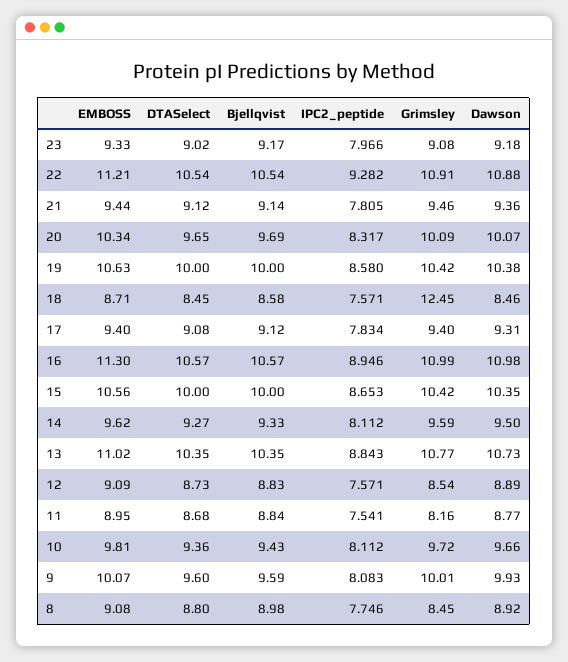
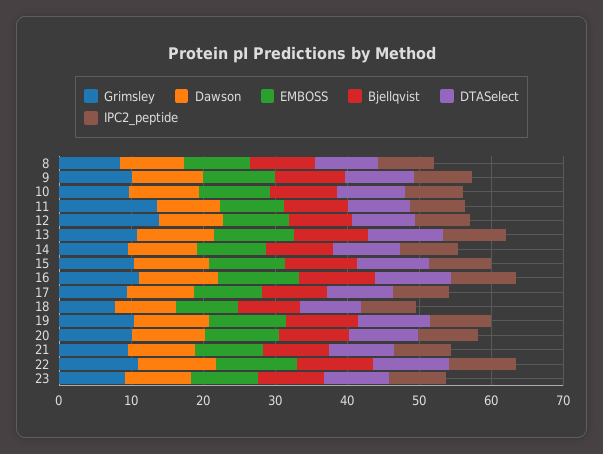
  {
    "EMBOSS": {
      "23": 9.33,
      "22": 11.21,
      "21": 9.44,
      "20": 10.34,
      "19": 10.63,
      "18": 8.71,
      "17": 9.4,
      "16": 11.3,
      "15": 10.56,
      "14": 9.62,
      "13": 11.02,
      "12": 9.09,
      "11": 8.95,
      "10": 9.81,
      "9": 10.07,
      "8": 9.08
    },
    "DTASelect": {
      "23": 9.02,
      "22": 10.54,
      "21": 9.12,
      "20": 9.65,
      "19": 10,
      "18": 8.45,
      "17": 9.08,
      "16": 10.57,
      "15": 10,
      "14": 9.27,
      "13": 10.35,
      "12": 8.73,
      "11": 8.68,
      "10": 9.36,
      "9": 9.6,
      "8": 8.8
    },
    "Bjellqvist": {
      "23": 9.17,
      "22": 10.54,
      "21": 9.14,
      "20": 9.69,
      "19": 10,
      "18": 8.58,
      "17": 9.12,
      "16": 10.57,
      "15": 10,
      "14": 9.33,
      "13": 10.35,
      "12": 8.83,
      "11": 8.84,
      "10": 9.43,
      "9": 9.59,
      "8": 8.98
    },
    "IPC2_peptide": {
      "23": 7.966,
      "22": 9.282,
      "21": 7.805,
      "20": 8.317,
      "19": 8.58,
      "18": 7.571,
      "17": 7.834,
      "16": 8.946,
      "15": 8.653,
      "14": 8.112,
      "13": 8.843,
      "12": 7.571,
      "11": 7.541,
      "10": 8.112,
      "9": 8.083,
      "8": 7.746
    },
    "Grimsley": {
      "23": 9.08,
      "22": 10.91,
      "21": 9.46,
      "20": 10.09,
      "19": 10.42,
-     "18": 12.45,
+     "18": 8,
      "17": 9.4,
      "16": 10.99,
      "15": 10.42,
      "14": 9.59,
      "13": 10.77,
-     "12": 8.54,
+     "12": 14,
-     "11": 8.16,
+     "11": 14,
      "10": 9.72,
      "9": 10.01,
      "8": 8.45
    },
    "Dawson": {
      "23": 9.18,
      "22": 10.88,
      "21": 9.36,
      "20": 10.07,
      "19": 10.38,
      "18": 8.46,
      "17": 9.31,
      "16": 10.98,
      "15": 10.35,
      "14": 9.5,
      "13": 10.73,
      "12": 8.89,
      "11": 8.77,
      "10": 9.66,
      "9": 9.93,
      "8": 8.92
    }
  }

